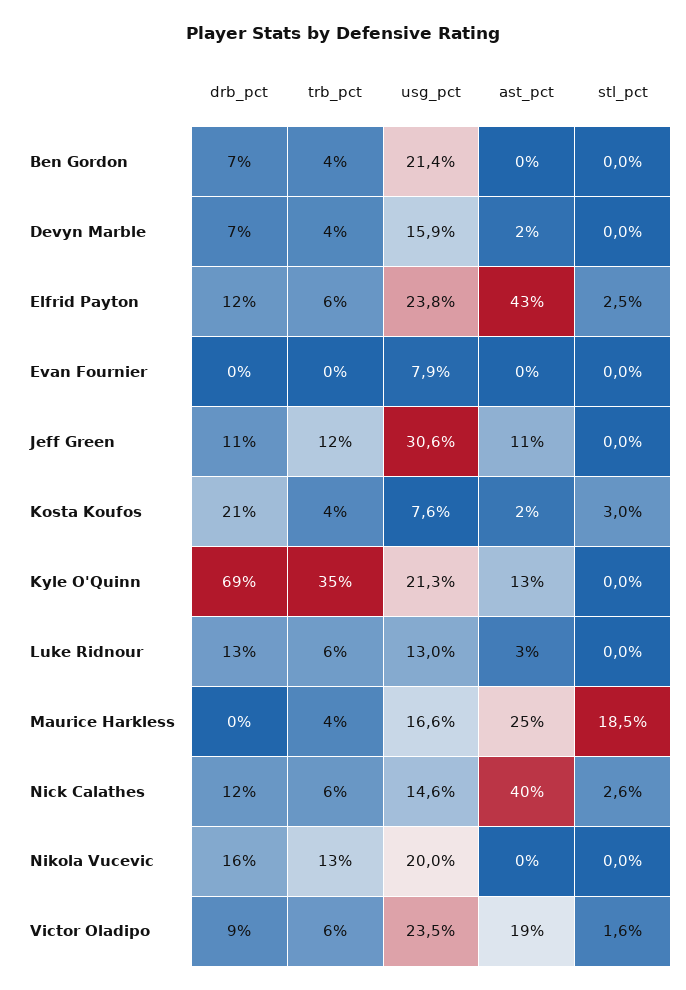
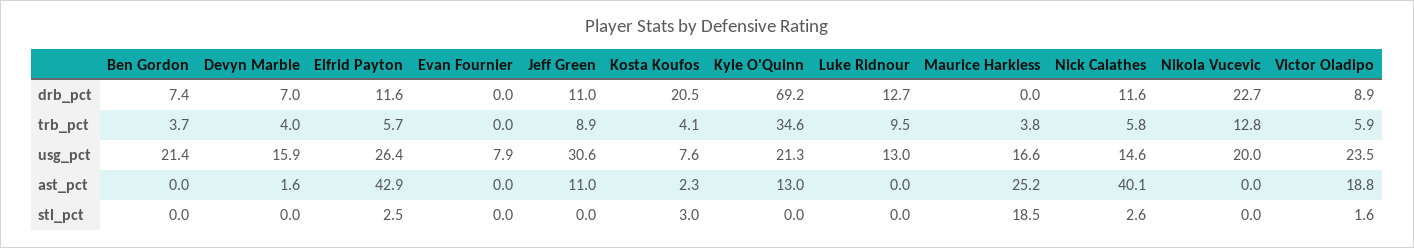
  {
    "drb_pct": {
      "Ben Gordon": 7.4,
      "Devyn Marble": 7,
      "Elfrid Payton": 11.6,
      "Evan Fournier": 0,
      "Jeff Green": 11,
      "Kosta Koufos": 20.5,
      "Kyle O'Quinn": 69.2,
      "Luke Ridnour": 12.7,
      "Maurice Harkless": 0,
      "Nick Calathes": 11.6,
-     "Nikola Vucevic": 16,
+     "Nikola Vucevic": 22.7,
      "Victor Oladipo": 8.9
    },
    "trb_pct": {
      "Ben Gordon": 3.7,
      "Devyn Marble": 4,
      "Elfrid Payton": 5.7,
      "Evan Fournier": 0,
-     "Jeff Green": 12,
+     "Jeff Green": 8.9,
      "Kosta Koufos": 4.1,
      "Kyle O'Quinn": 34.6,
-     "Luke Ridnour": 6,
+     "Luke Ridnour": 9.5,
      "Maurice Harkless": 3.8,
      "Nick Calathes": 5.8,
      "Nikola Vucevic": 12.8,
      "Victor Oladipo": 5.9
    },
    "usg_pct": {
      "Ben Gordon": 21.4,
      "Devyn Marble": 15.9,
-     "Elfrid Payton": 23.8,
+     "Elfrid Payton": 26.4,
      "Evan Fournier": 7.9,
      "Jeff Green": 30.6,
      "Kosta Koufos": 7.6,
      "Kyle O'Quinn": 21.3,
      "Luke Ridnour": 13,
      "Maurice Harkless": 16.6,
      "Nick Calathes": 14.6,
      "Nikola Vucevic": 20,
      "Victor Oladipo": 23.5
    },
    "ast_pct": {
      "Ben Gordon": 0,
      "Devyn Marble": 1.6,
      "Elfrid Payton": 42.9,
      "Evan Fournier": 0,
      "Jeff Green": 11,
      "Kosta Koufos": 2.3,
      "Kyle O'Quinn": 13,
-     "Luke Ridnour": 3,
+     "Luke Ridnour": 0,
      "Maurice Harkless": 25.2,
      "Nick Calathes": 40.1,
      "Nikola Vucevic": 0,
      "Victor Oladipo": 18.8
    },
    "stl_pct": {
      "Ben Gordon": 0,
      "Devyn Marble": 0,
      "Elfrid Payton": 2.5,
      "Evan Fournier": 0,
      "Jeff Green": 0,
      "Kosta Koufos": 3,
      "Kyle O'Quinn": 0,
      "Luke Ridnour": 0,
      "Maurice Harkless": 18.5,
      "Nick Calathes": 2.6,
      "Nikola Vucevic": 0,
      "Victor Oladipo": 1.6
    }
  }

